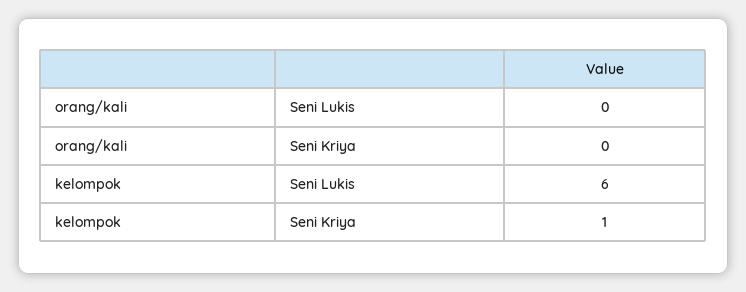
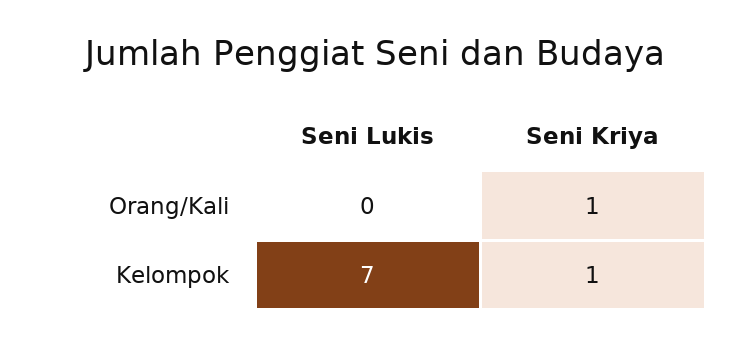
  {
    "orang/kali": {
      "Seni Lukis": 0,
-     "Seni Kriya": 0
+     "Seni Kriya": 1
    },
    "kelompok": {
-     "Seni Lukis": 6,
+     "Seni Lukis": 7,
      "Seni Kriya": 1
    }
  }

